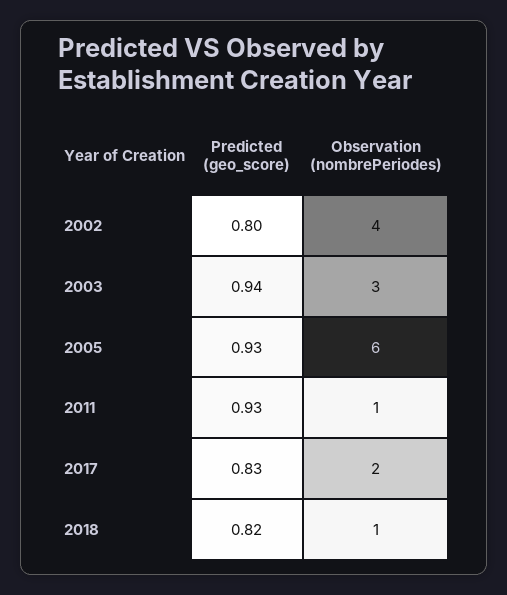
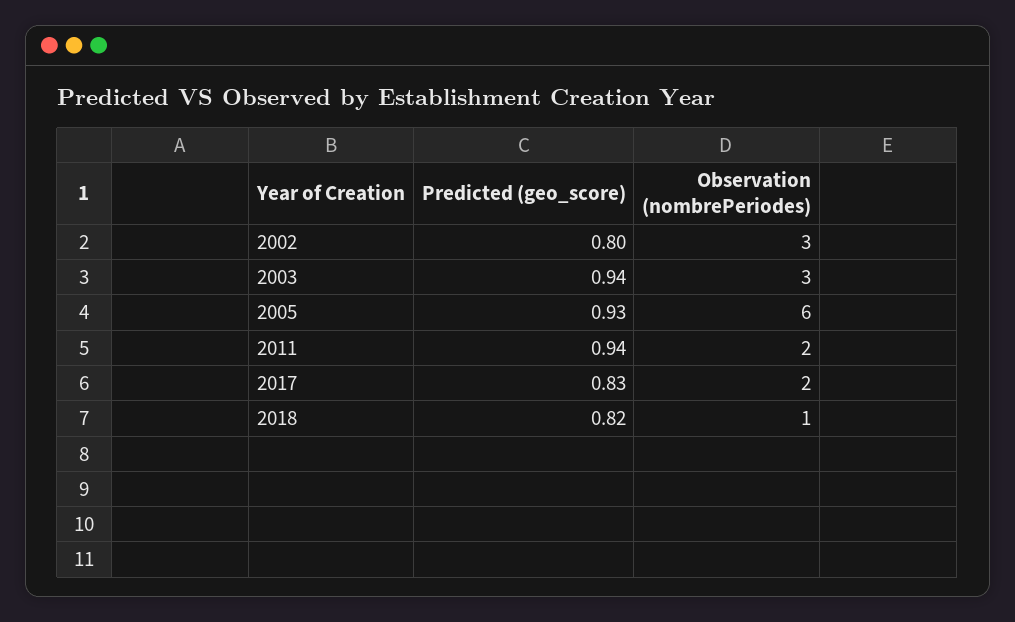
  {
    "Predicted (geo_score)": {
      "2002": 0.8,
      "2003": 0.94,
      "2005": 0.93,
-     "2011": 0.93,
+     "2011": 0.94,
      "2017": 0.83,
      "2018": 0.82
    },
    "Observation (nombrePeriodes)": {
-     "2002": 4,
+     "2002": 3,
      "2003": 3,
      "2005": 6,
-     "2011": 1,
+     "2011": 2,
      "2017": 2,
      "2018": 1
    }
  }

